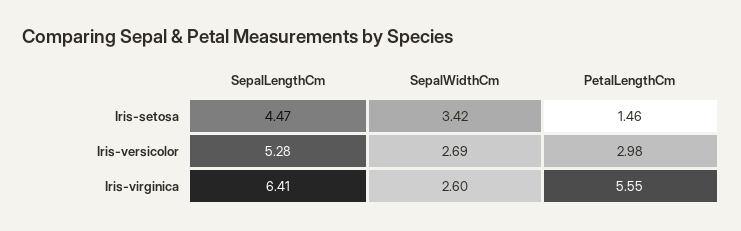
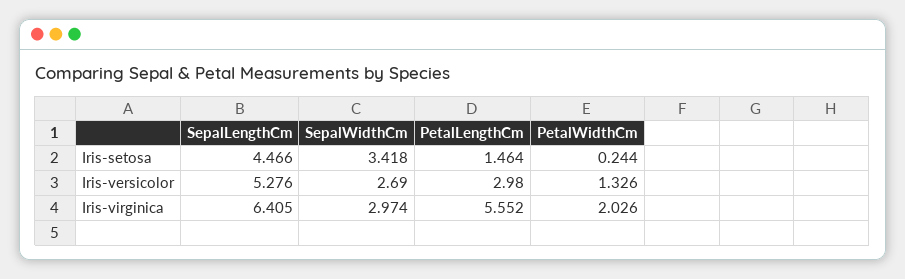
  {
    "SepalLengthCm": {
      "Iris-setosa": 4.466,
      "Iris-versicolor": 5.276,
      "Iris-virginica": 6.405
    },
    "SepalWidthCm": {
      "Iris-setosa": 3.418,
      "Iris-versicolor": 2.69,
-     "Iris-virginica": 2.6
+     "Iris-virginica": 2.974
    },
    "PetalLengthCm": {
      "Iris-setosa": 1.464,
      "Iris-versicolor": 2.98,
      "Iris-virginica": 5.552
-   }
+   },
+   "PetalWidthCm": {
+     "Iris-setosa": 0.244,
+     "Iris-versicolor": 1.326,
+     "Iris-virginica": 2.026
+   }
  }

